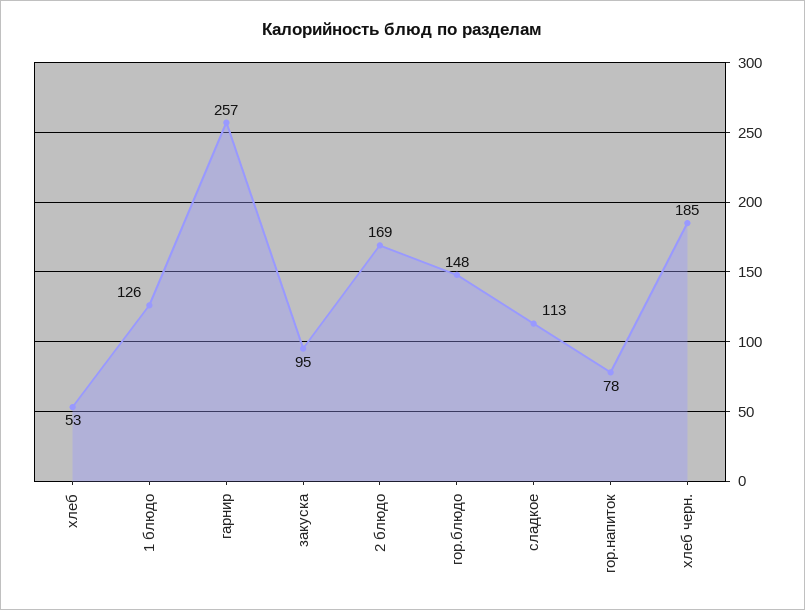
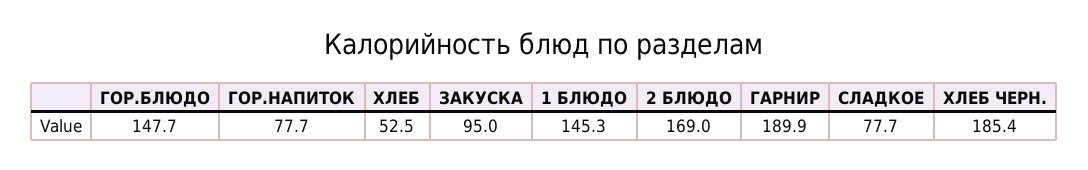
  {
    "хлеб": 52.5,
-   "1 блюдо": 126,
+   "1 блюдо": 145.3,
-   "гарнир": 257,
+   "гарнир": 189.9,
    "закуска": 95,
    "2 блюдо": 169,
    "гор.блюдо": 147.7,
-   "сладкое": 113,
+   "сладкое": 77.7,
    "гор.напиток": 77.7,
    "хлеб черн.": 185.4
  }

